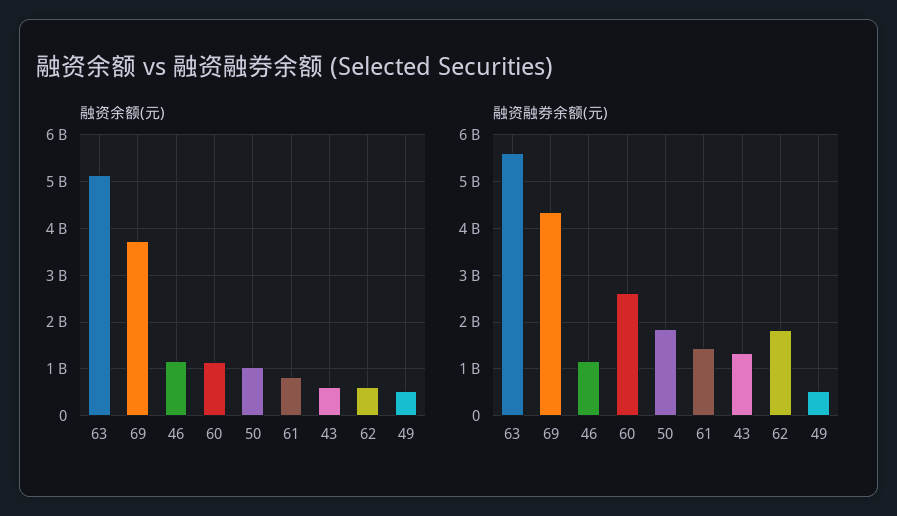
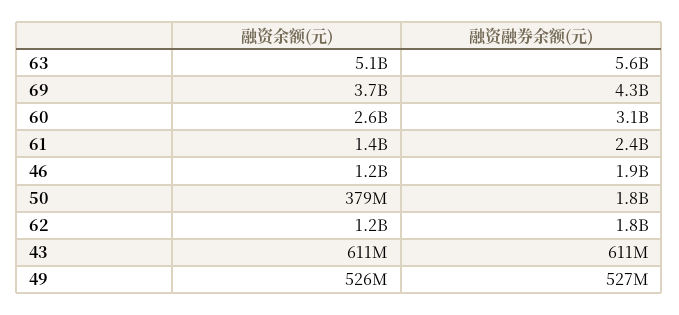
  {
    "融资余额(元)": {
      "63": 5100000000,
      "69": 3700000000,
      "46": 1200000000,
-     "60": 1200000000,
+     "60": 2600000000,
-     "50": 1000000000,
+     "50": 379000000,
-     "61": 800000000,
+     "61": 1400000000,
      "43": 611000000,
-     "62": 600000000,
+     "62": 1200000000,
      "49": 526000000
    },
    "融资融券余额(元)": {
      "63": 5600000000,
      "69": 4300000000,
-     "46": 1200000000,
+     "46": 1900000000,
-     "60": 2600000000,
+     "60": 3100000000,
      "50": 1800000000,
-     "61": 1400000000,
+     "61": 2400000000,
-     "43": 1400000000,
+     "43": 611000000,
      "62": 1800000000,
      "49": 527000000
    }
  }

